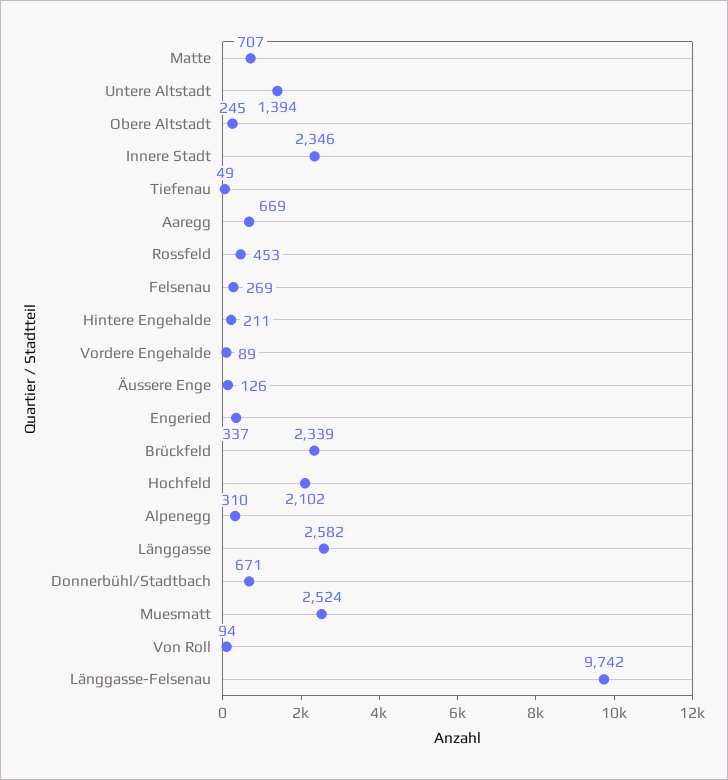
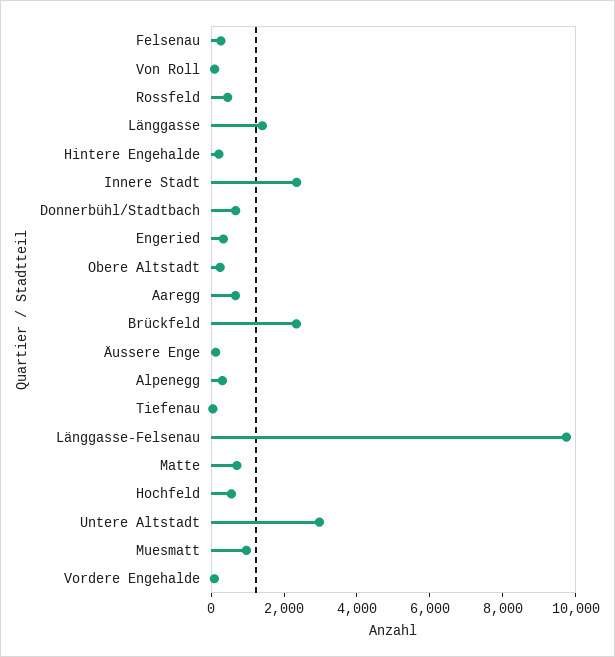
  {
    "Matte": 707,
-   "Untere Altstadt": 1394,
+   "Untere Altstadt": 3000,
    "Obere Altstadt": 245,
    "Innere Stadt": 2346,
    "Tiefenau": 49,
    "Aaregg": 669,
    "Rossfeld": 453,
    "Felsenau": 269,
    "Hintere Engehalde": 211,
    "Vordere Engehalde": 89,
    "Äussere Enge": 126,
    "Engeried": 337,
    "Brückfeld": 2339,
-   "Hochfeld": 2102,
+   "Hochfeld": 500,
    "Alpenegg": 310,
-   "Länggasse": 2582,
+   "Länggasse": 1500,
    "Donnerbühl/Stadtbach": 671,
-   "Muesmatt": 2524,
+   "Muesmatt": 1000,
    "Von Roll": 94,
    "Länggasse-Felsenau": 9742
  }

